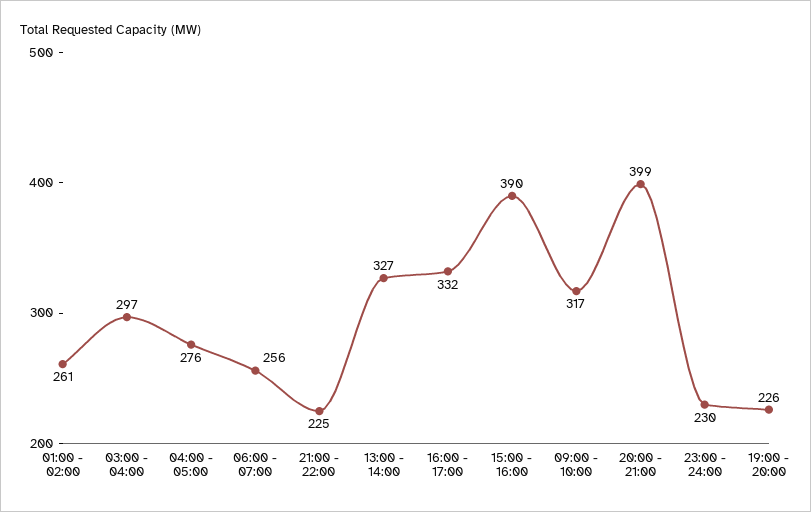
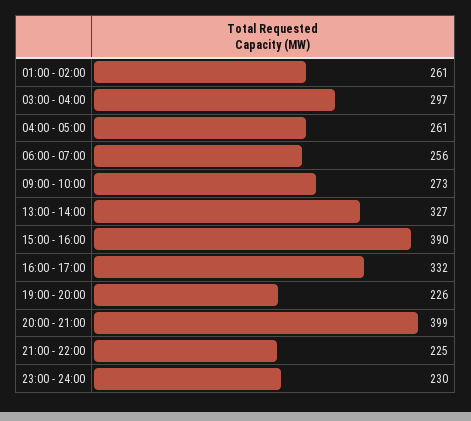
  {
    "01:00 - 02:00": 261,
    "03:00 - 04:00": 297,
-   "04:00 - 05:00": 276,
+   "04:00 - 05:00": 261,
    "06:00 - 07:00": 256,
    "21:00 - 22:00": 225,
    "13:00 - 14:00": 327,
    "16:00 - 17:00": 332,
    "15:00 - 16:00": 390,
-   "09:00 - 10:00": 317,
+   "09:00 - 10:00": 273,
    "20:00 - 21:00": 399,
    "23:00 - 24:00": 230,
    "19:00 - 20:00": 226
  }

